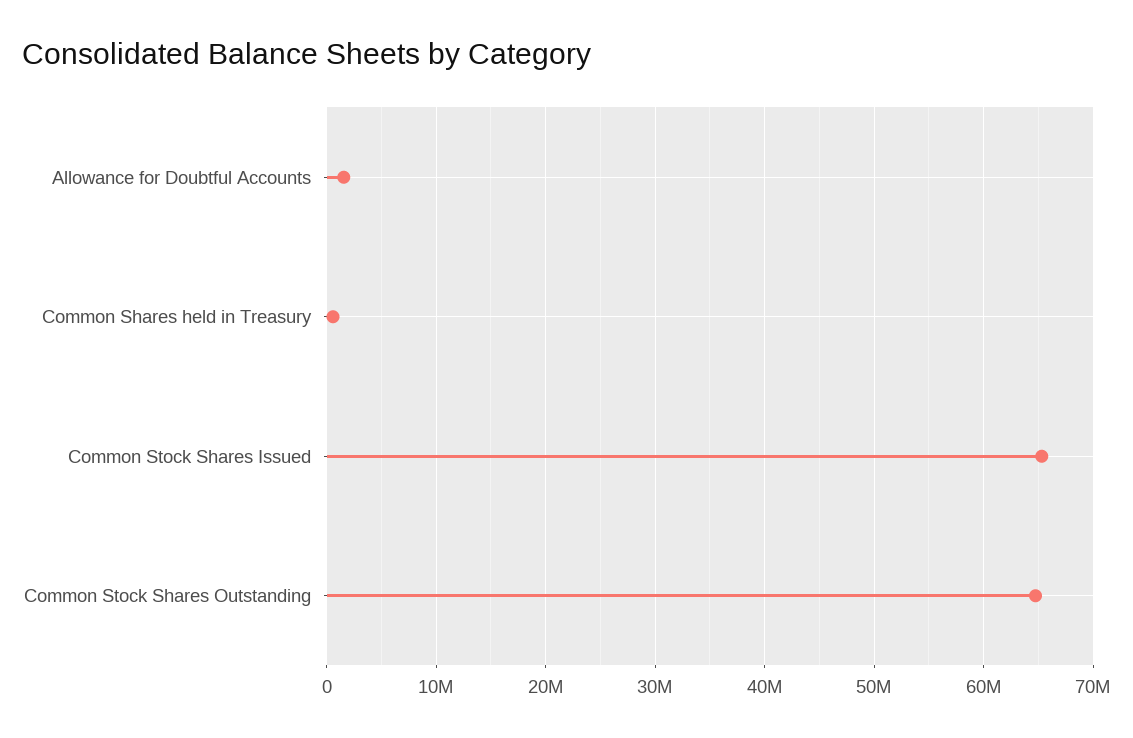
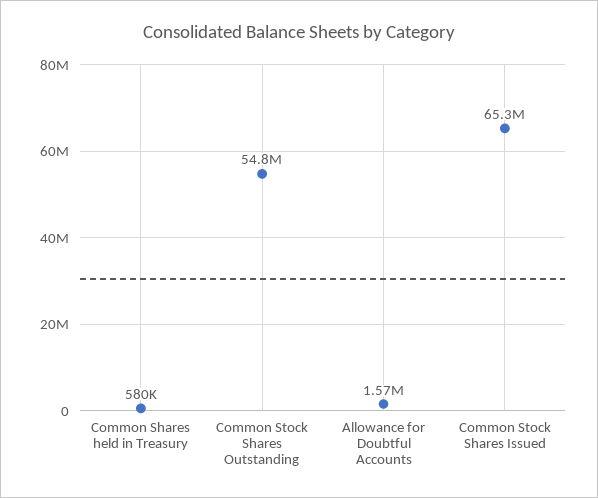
  {
    "Allowance for Doubtful Accounts": 1570000,
    "Common Shares held in Treasury": 580000,
    "Common Stock Shares Issued": 65300000,
-   "Common Stock Shares Outstanding": 65000000
+   "Common Stock Shares Outstanding": 54800000
  }

